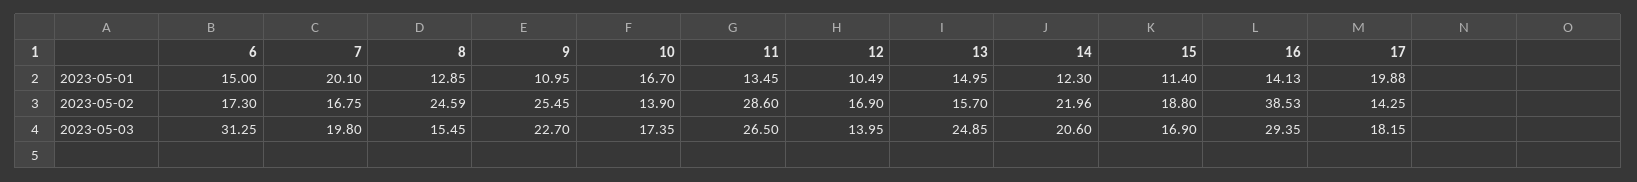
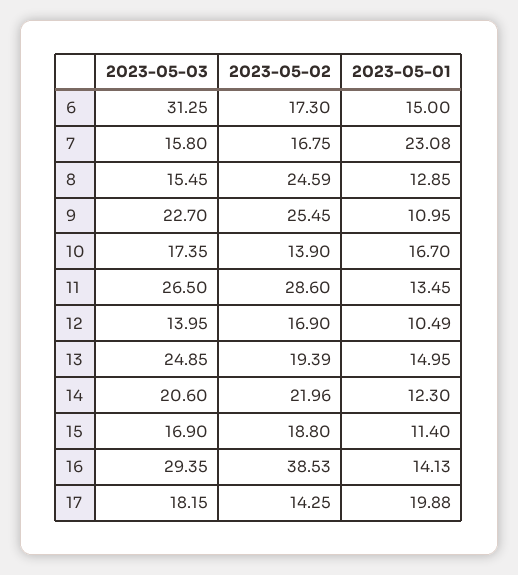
  {
    "6": {
      "2023-05-01": 15,
      "2023-05-02": 17.3,
      "2023-05-03": 31.25
    },
    "7": {
-     "2023-05-01": 20.1,
+     "2023-05-01": 23.08,
      "2023-05-02": 16.75,
-     "2023-05-03": 19.8
+     "2023-05-03": 15.8
    },
    "8": {
      "2023-05-01": 12.85,
      "2023-05-02": 24.59,
      "2023-05-03": 15.45
    },
    "9": {
      "2023-05-01": 10.95,
      "2023-05-02": 25.45,
      "2023-05-03": 22.7
    },
    "10": {
      "2023-05-01": 16.7,
      "2023-05-02": 13.9,
      "2023-05-03": 17.35
    },
    "11": {
      "2023-05-01": 13.45,
      "2023-05-02": 28.6,
      "2023-05-03": 26.5
    },
    "12": {
      "2023-05-01": 10.49,
      "2023-05-02": 16.9,
      "2023-05-03": 13.95
    },
    "13": {
      "2023-05-01": 14.95,
-     "2023-05-02": 15.7,
+     "2023-05-02": 19.39,
      "2023-05-03": 24.85
    },
    "14": {
      "2023-05-01": 12.3,
      "2023-05-02": 21.96,
      "2023-05-03": 20.6
    },
    "15": {
      "2023-05-01": 11.4,
      "2023-05-02": 18.8,
      "2023-05-03": 16.9
    },
    "16": {
      "2023-05-01": 14.13,
      "2023-05-02": 38.53,
      "2023-05-03": 29.35
    },
    "17": {
      "2023-05-01": 19.88,
      "2023-05-02": 14.25,
      "2023-05-03": 18.15
    }
  }

